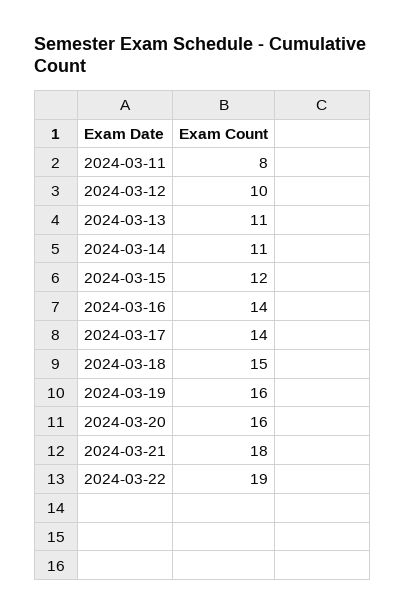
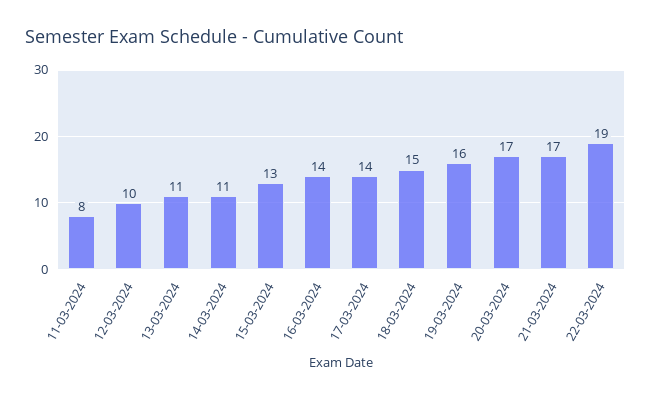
  {
    "2024-03-11": 8,
    "2024-03-12": 10,
    "2024-03-13": 11,
    "2024-03-14": 11,
-   "2024-03-15": 12,
+   "2024-03-15": 13,
    "2024-03-16": 14,
    "2024-03-17": 14,
    "2024-03-18": 15,
    "2024-03-19": 16,
-   "2024-03-20": 16,
+   "2024-03-20": 17,
-   "2024-03-21": 18,
+   "2024-03-21": 17,
    "2024-03-22": 19
  }

